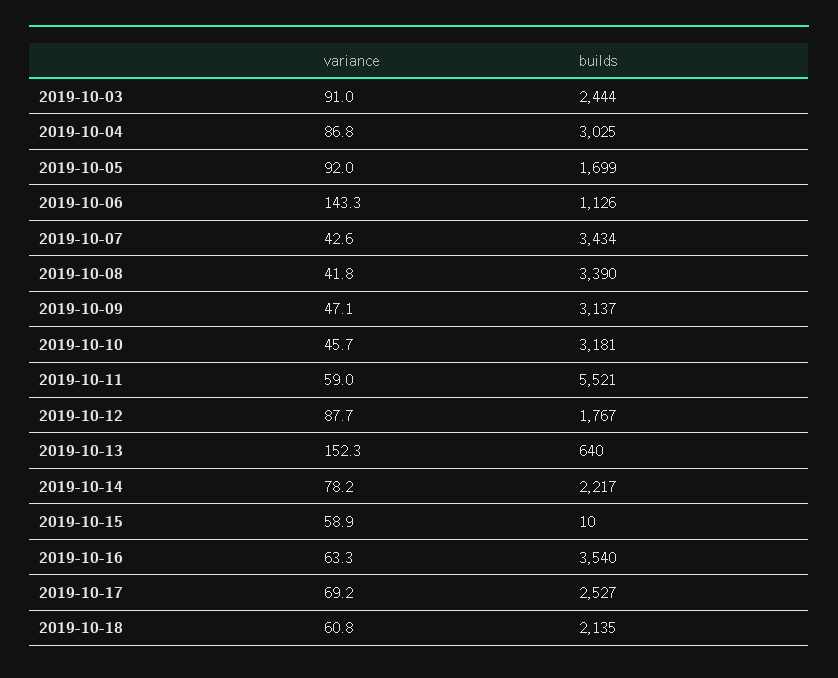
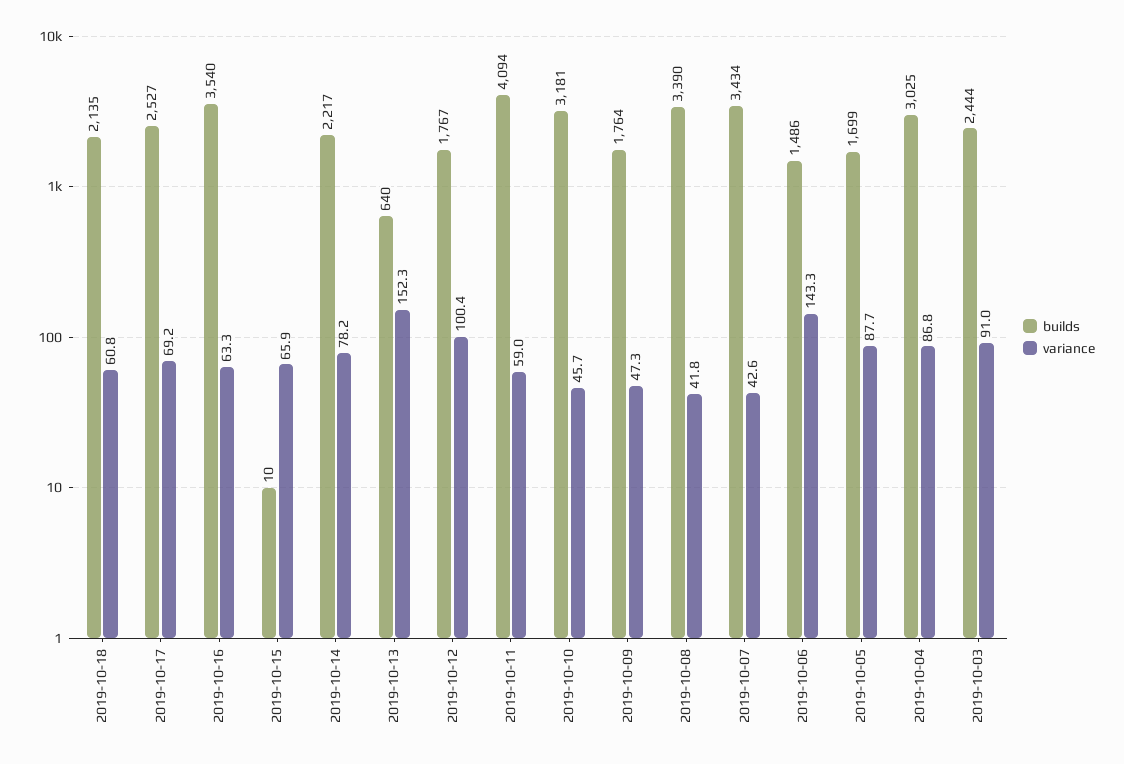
  {
    "variance": {
      "2019-10-03": 91,
      "2019-10-04": 86.8,
-     "2019-10-05": 92,
+     "2019-10-05": 87.7,
      "2019-10-06": 143.3,
      "2019-10-07": 42.6,
      "2019-10-08": 41.8,
-     "2019-10-09": 47.1,
+     "2019-10-09": 47.3,
      "2019-10-10": 45.7,
      "2019-10-11": 59,
-     "2019-10-12": 87.7,
+     "2019-10-12": 100.4,
      "2019-10-13": 152.3,
      "2019-10-14": 78.2,
-     "2019-10-15": 58.9,
+     "2019-10-15": 65.9,
      "2019-10-16": 63.3,
      "2019-10-17": 69.2,
      "2019-10-18": 60.8
    },
    "builds": {
      "2019-10-03": 2444,
      "2019-10-04": 3025,
      "2019-10-05": 1699,
-     "2019-10-06": 1126,
+     "2019-10-06": 1486,
      "2019-10-07": 3434,
      "2019-10-08": 3390,
-     "2019-10-09": 3137,
+     "2019-10-09": 1764,
      "2019-10-10": 3181,
-     "2019-10-11": 5521,
+     "2019-10-11": 4094,
      "2019-10-12": 1767,
      "2019-10-13": 640,
      "2019-10-14": 2217,
      "2019-10-15": 10,
      "2019-10-16": 3540,
      "2019-10-17": 2527,
      "2019-10-18": 2135
    }
  }

